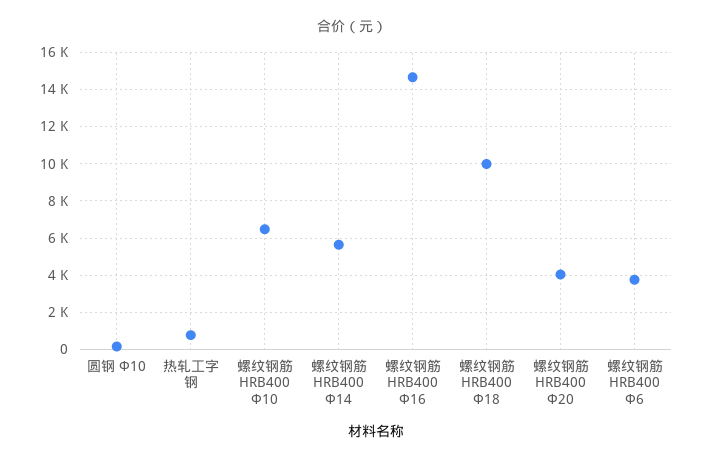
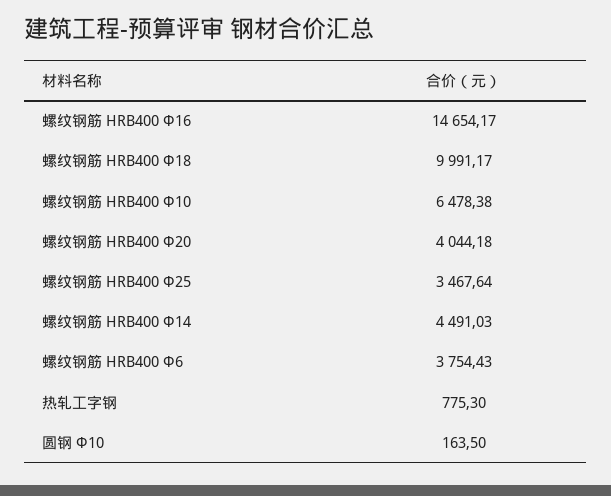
  {
    "圆钢 Φ10": 163.5,
    "热轧工字钢": 775.3,
    "螺纹钢筋 HRB400 Φ10": 6478.38,
-   "螺纹钢筋 HRB400 Φ14": 5500,
+   "螺纹钢筋 HRB400 Φ14": 4491.03,
    "螺纹钢筋 HRB400 Φ16": 14654.17,
    "螺纹钢筋 HRB400 Φ18": 9991.17,
    "螺纹钢筋 HRB400 Φ20": 4044.18,
-   "螺纹钢筋 HRB400 Φ6": 3754.43
+   "螺纹钢筋 HRB400 Φ6": 3754.43,
+   "螺纹钢筋 HRB400 Φ25": 3467.64
  }

